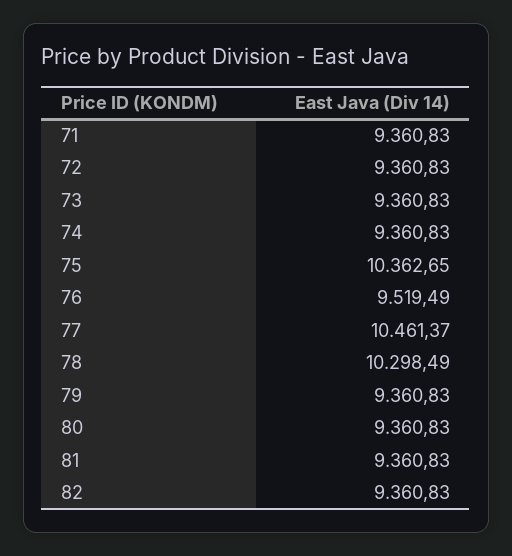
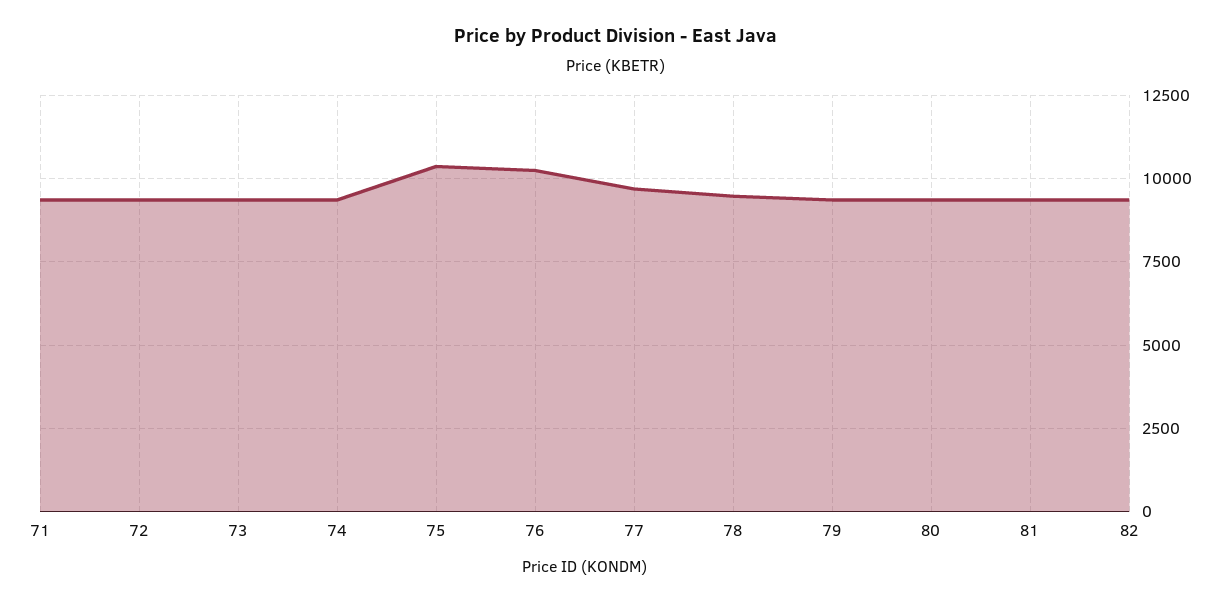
  {
    "71": 9360.83,
    "72": 9360.83,
    "73": 9360.83,
    "74": 9360.83,
    "75": 10362.65,
-   "76": 9519.49,
+   "76": 10250,
-   "77": 10461.37,
+   "77": 9750,
-   "78": 10298.49,
+   "78": 9500,
    "79": 9360.83,
    "80": 9360.83,
    "81": 9360.83,
    "82": 9360.83
  }

